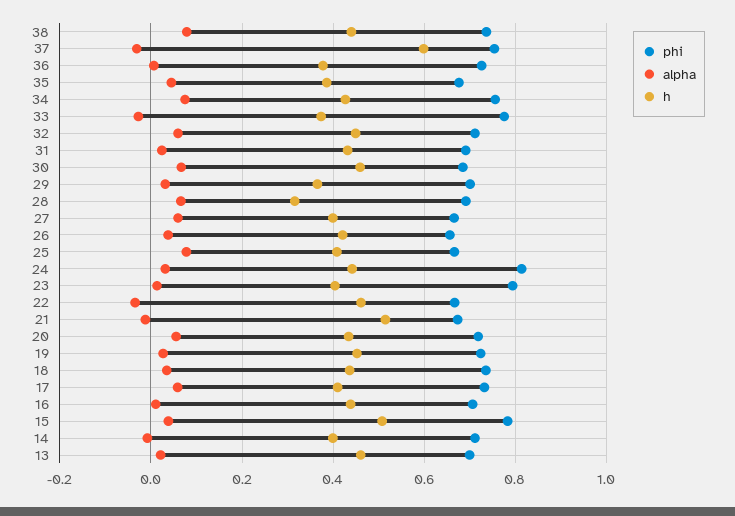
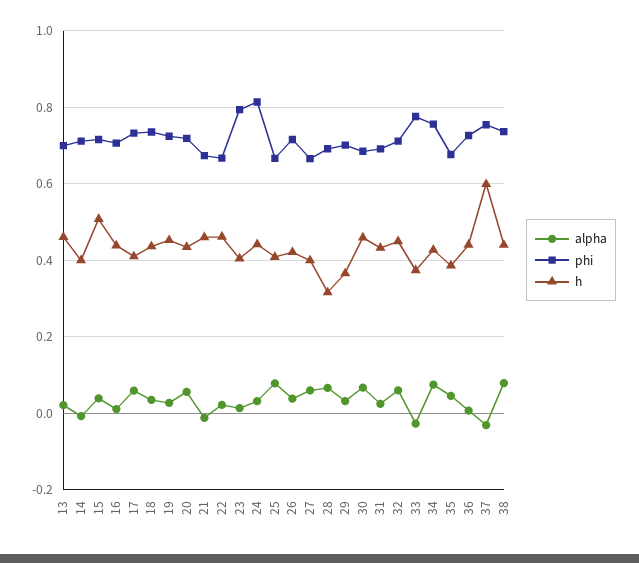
  {
    "phi": {
      "38": 0.74,
      "37": 0.76,
      "36": 0.72,
      "35": 0.68,
      "34": 0.76,
      "33": 0.78,
      "32": 0.72,
      "31": 0.7,
      "30": 0.68,
      "29": 0.7,
      "28": 0.7,
      "27": 0.66,
-     "26": 0.66,
+     "26": 0.72,
      "25": 0.66,
      "24": 0.82,
      "23": 0.8,
      "22": 0.66,
      "21": 0.68,
      "20": 0.72,
      "19": 0.72,
      "18": 0.74,
      "17": 0.74,
      "16": 0.7,
-     "15": 0.78,
+     "15": 0.72,
      "14": 0.72,
      "13": 0.7
    },
    "alpha": {
      "38": 0.08,
      "37": -0.04,
      "36": 0,
      "35": 0.04,
      "34": 0.08,
      "33": -0.02,
      "32": 0.06,
      "31": 0.02,
      "30": 0.06,
      "29": 0.04,
      "28": 0.06,
      "27": 0.06,
      "26": 0.04,
      "25": 0.08,
      "24": 0.04,
      "23": 0.02,
-     "22": -0.04,
+     "22": 0.02,
      "21": -0.02,
      "20": 0.06,
      "19": 0.02,
      "18": 0.04,
      "17": 0.06,
      "16": 0.02,
      "15": 0.04,
      "14": 0,
      "13": 0.02
    },
    "h": {
      "38": 0.44,
      "37": 0.6,
-     "36": 0.38,
+     "36": 0.44,
      "35": 0.38,
      "34": 0.42,
      "33": 0.38,
      "32": 0.44,
      "31": 0.44,
      "30": 0.46,
      "29": 0.36,
      "28": 0.32,
      "27": 0.4,
      "26": 0.42,
      "25": 0.4,
      "24": 0.44,
      "23": 0.4,
      "22": 0.46,
-     "21": 0.52,
+     "21": 0.46,
      "20": 0.44,
      "19": 0.46,
      "18": 0.44,
      "17": 0.42,
      "16": 0.44,
      "15": 0.5,
      "14": 0.4,
      "13": 0.46
    }
  }

